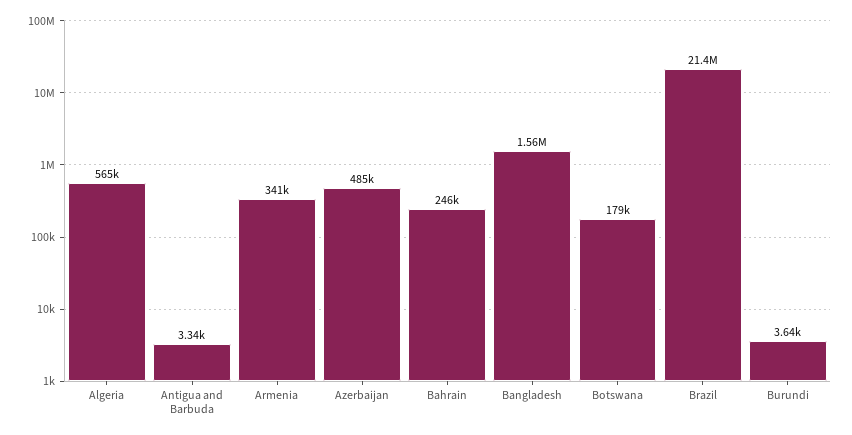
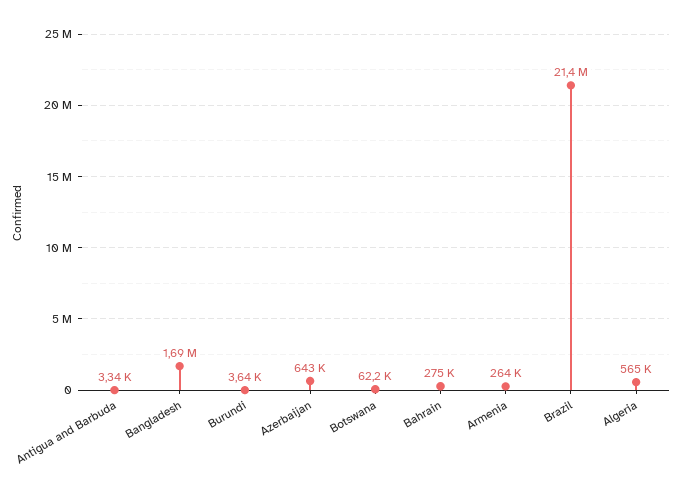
  {
    "Algeria": 565000,
    "Antigua and Barbuda": 3340,
-   "Armenia": 341000,
+   "Armenia": 264000,
-   "Azerbaijan": 485000,
+   "Azerbaijan": 643000,
-   "Bahrain": 246000,
+   "Bahrain": 275000,
-   "Bangladesh": 1560000,
+   "Bangladesh": 1690000,
-   "Botswana": 179000,
+   "Botswana": 62200,
    "Brazil": 21400000,
    "Burundi": 3640
  }

